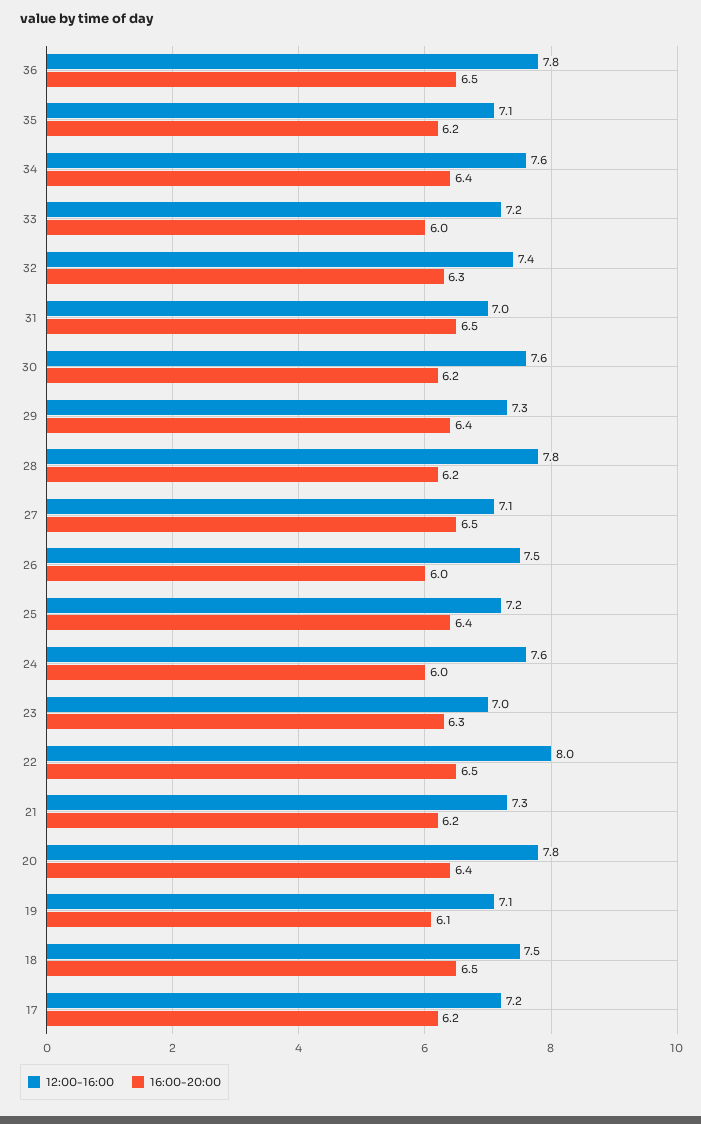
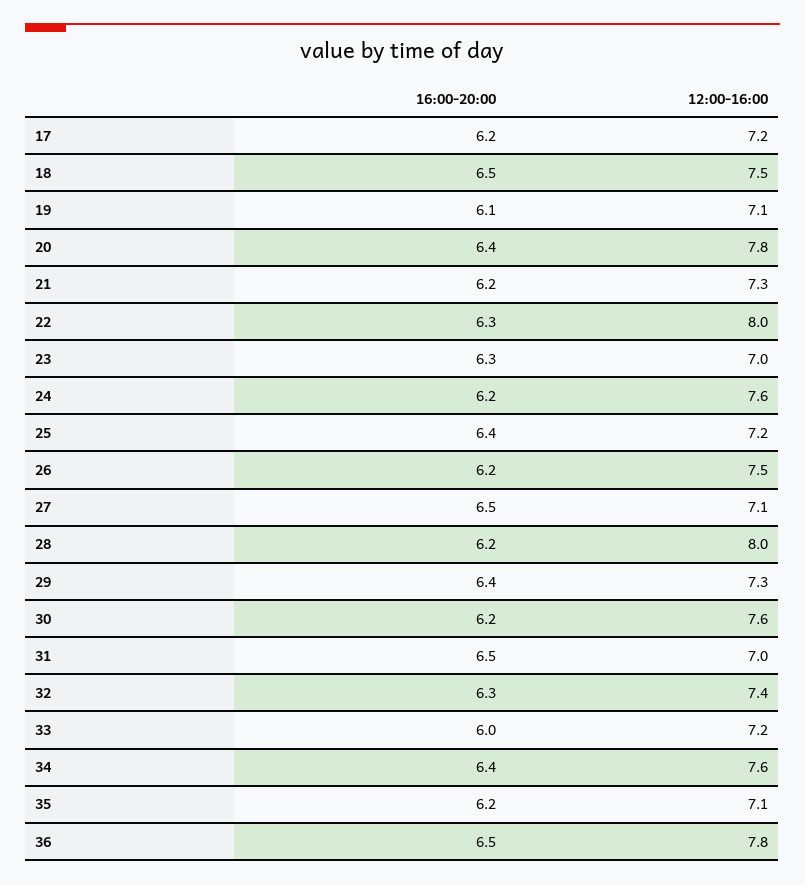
  {
    "12:00-16:00": {
      "36": 7.8,
      "35": 7.1,
      "34": 7.6,
      "33": 7.2,
      "32": 7.4,
      "31": 7,
      "30": 7.6,
      "29": 7.3,
-     "28": 7.8,
+     "28": 8,
      "27": 7.1,
      "26": 7.5,
      "25": 7.2,
      "24": 7.6,
      "23": 7,
      "22": 8,
      "21": 7.3,
      "20": 7.8,
      "19": 7.1,
      "18": 7.5,
      "17": 7.2
    },
    "16:00-20:00": {
      "36": 6.5,
      "35": 6.2,
      "34": 6.4,
      "33": 6,
      "32": 6.3,
      "31": 6.5,
      "30": 6.2,
      "29": 6.4,
      "28": 6.2,
      "27": 6.5,
-     "26": 6,
+     "26": 6.2,
      "25": 6.4,
-     "24": 6,
+     "24": 6.2,
      "23": 6.3,
-     "22": 6.5,
+     "22": 6.3,
      "21": 6.2,
      "20": 6.4,
      "19": 6.1,
      "18": 6.5,
      "17": 6.2
    }
  }

